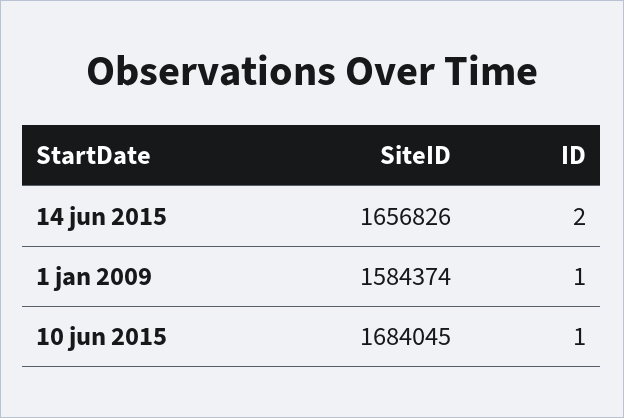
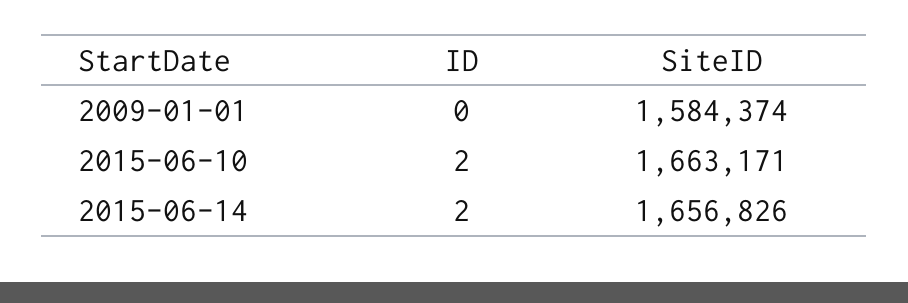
  {
    "SiteID": {
      "14 jun 2015": 1656826,
      "1 jan 2009": 1584374,
-     "10 jun 2015": 1684045
+     "10 jun 2015": 1663171
    },
    "ID": {
      "14 jun 2015": 2,
-     "1 jan 2009": 1,
+     "1 jan 2009": 0,
-     "10 jun 2015": 1
+     "10 jun 2015": 2
    }
  }

